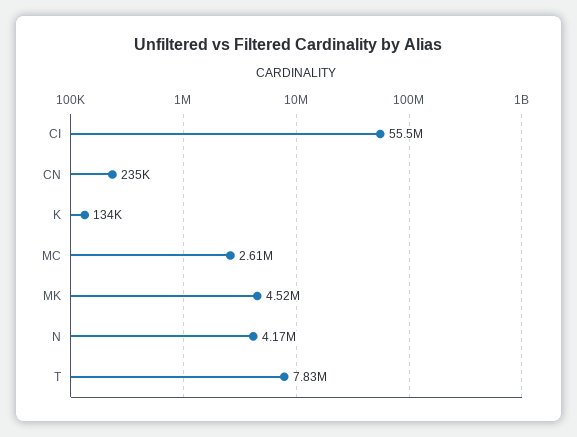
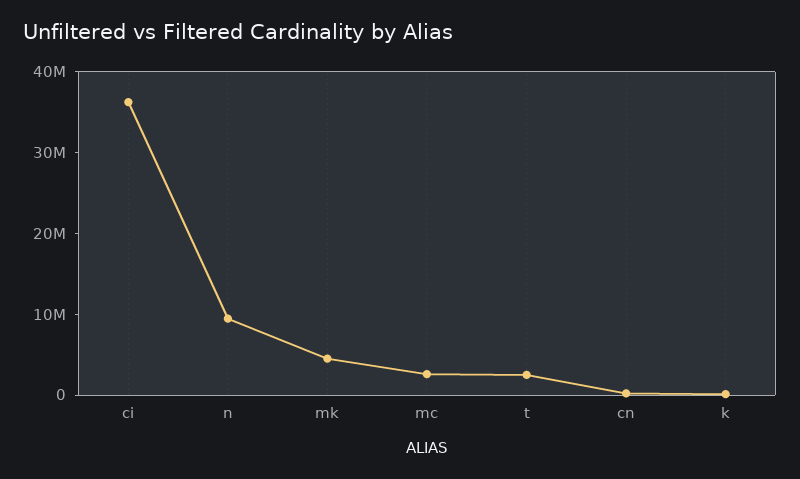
  {
-   "CI": 55500000,
+   "CI": 36000000,
    "CN": 235000,
    "K": 134000,
    "MC": 2610000,
    "MK": 4520000,
-   "N": 4170000,
+   "N": 10000000,
-   "T": 7830000
+   "T": 2000000
  }

